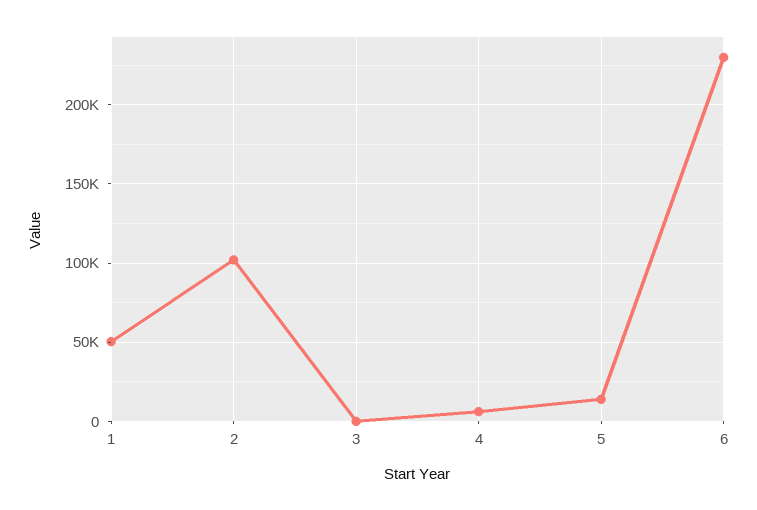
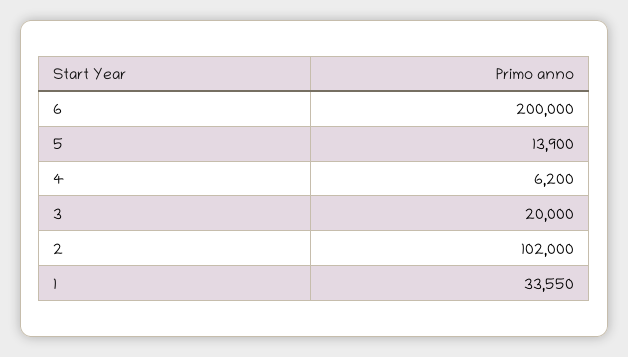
  {
-   "1": 50000,
+   "1": 33550,
    "2": 102000,
-   "3": 0,
+   "3": 20000,
    "4": 6200,
    "5": 13900,
-   "6": 230000
+   "6": 200000
  }

